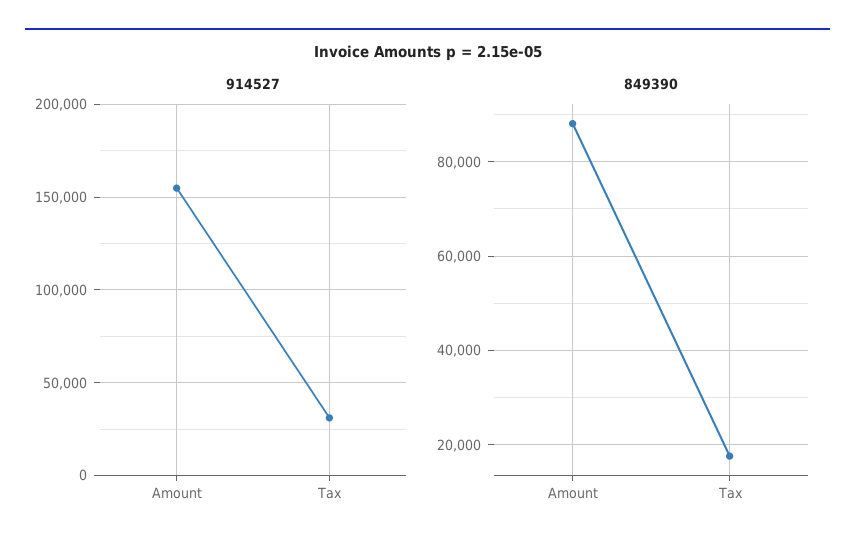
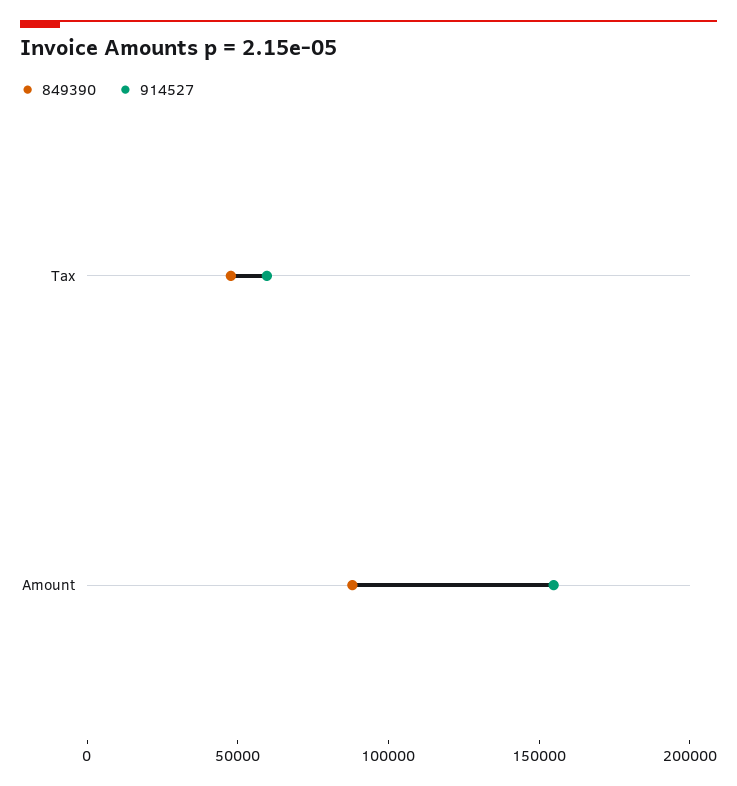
  {
    "914527": {
      "Amount": 155000,
-     "Tax": 30000
+     "Tax": 60000
    },
    "849390": {
      "Amount": 88000,
-     "Tax": 18000
+     "Tax": 50000
    }
  }

